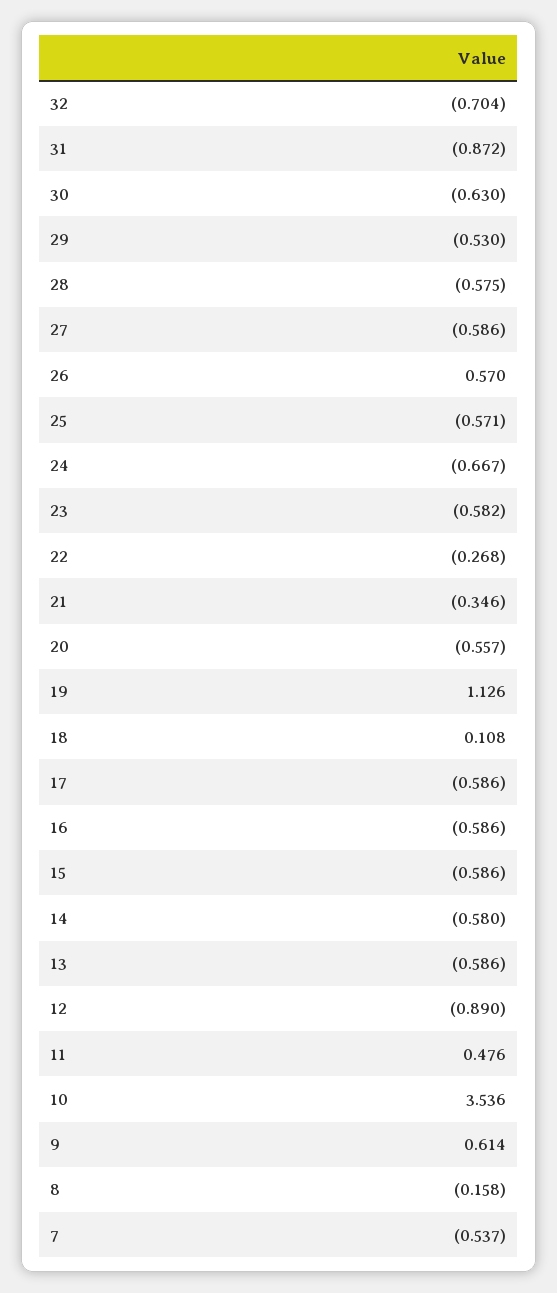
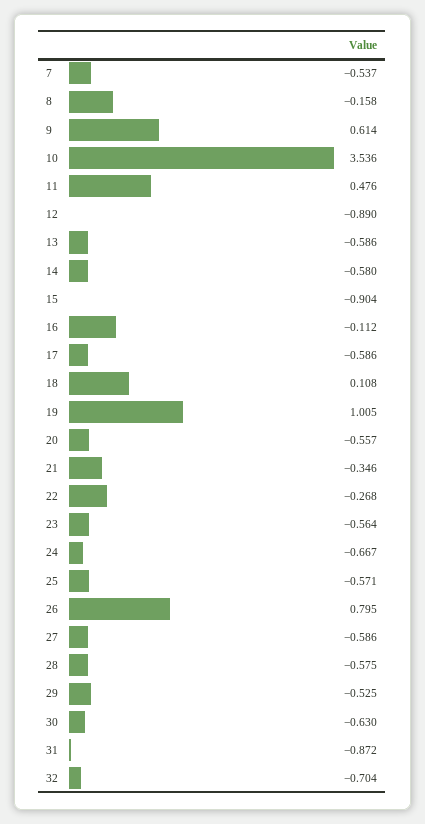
  {
    "32": -0.704,
    "31": -0.872,
    "30": -0.63,
-   "29": -0.53,
+   "29": -0.525,
    "28": -0.575,
    "27": -0.586,
-   "26": 0.57,
+   "26": 0.795,
    "25": -0.571,
    "24": -0.667,
-   "23": -0.582,
+   "23": -0.564,
    "22": -0.268,
    "21": -0.346,
    "20": -0.557,
-   "19": 1.126,
+   "19": 1.005,
    "18": 0.108,
    "17": -0.586,
-   "16": -0.586,
+   "16": -0.112,
-   "15": -0.586,
+   "15": -0.904,
    "14": -0.58,
    "13": -0.586,
    "12": -0.89,
    "11": 0.476,
    "10": 3.536,
    "9": 0.614,
    "8": -0.158,
    "7": -0.537
  }

